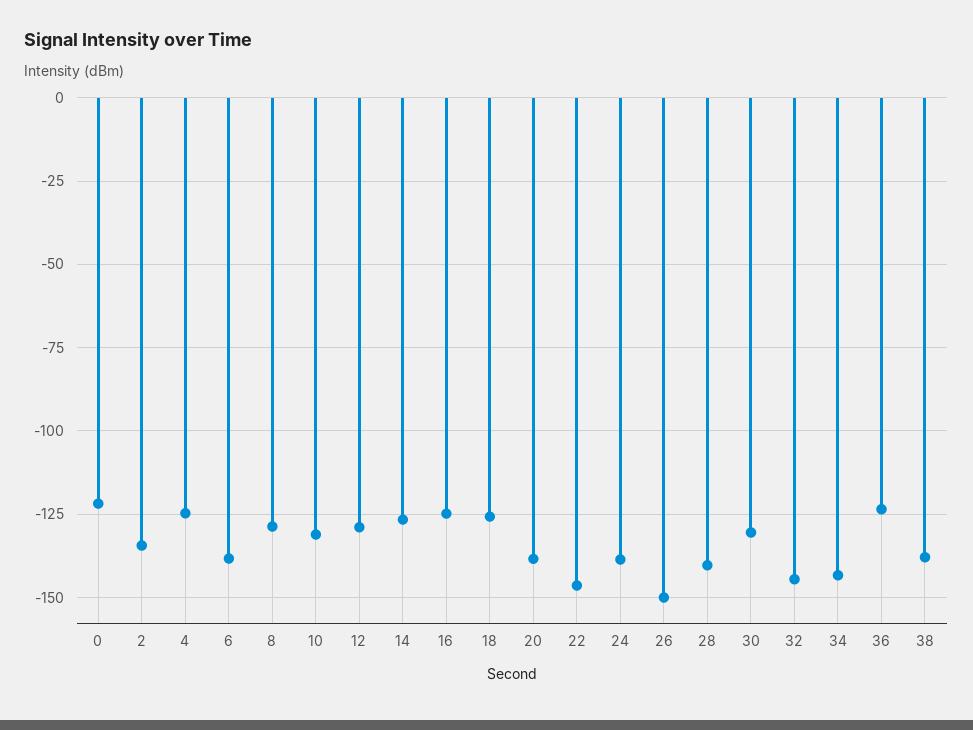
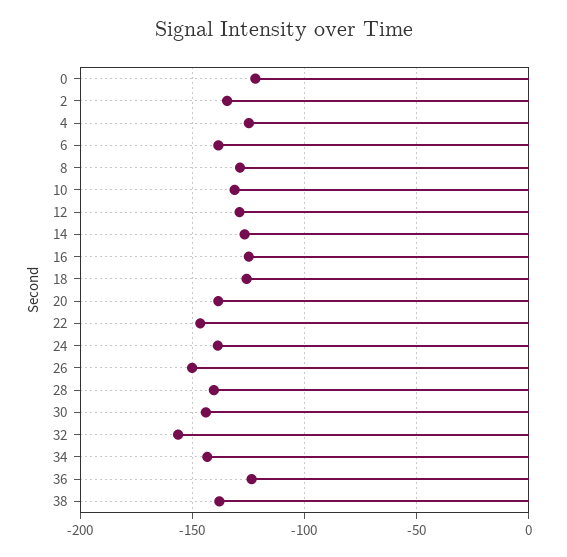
  {
    "0": -122.5,
    "2": -135,
    "4": -125,
    "6": -137.5,
    "8": -127.5,
    "10": -130,
    "12": -130,
    "14": -127.5,
    "16": -125,
    "18": -125,
    "20": -137.5,
    "22": -147.5,
    "24": -137.5,
    "26": -150,
    "28": -140,
-   "30": -130,
+   "30": -145,
-   "32": -145,
+   "32": -155,
    "34": -142.5,
    "36": -122.5,
    "38": -137.5
  }

